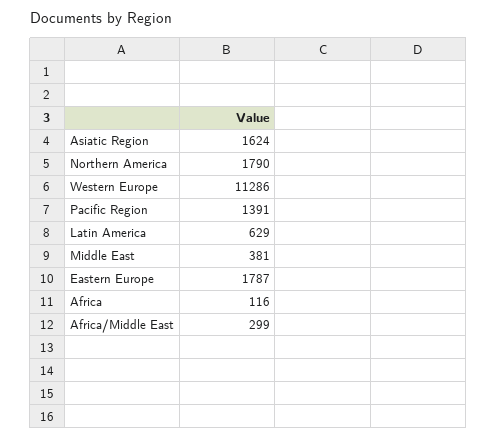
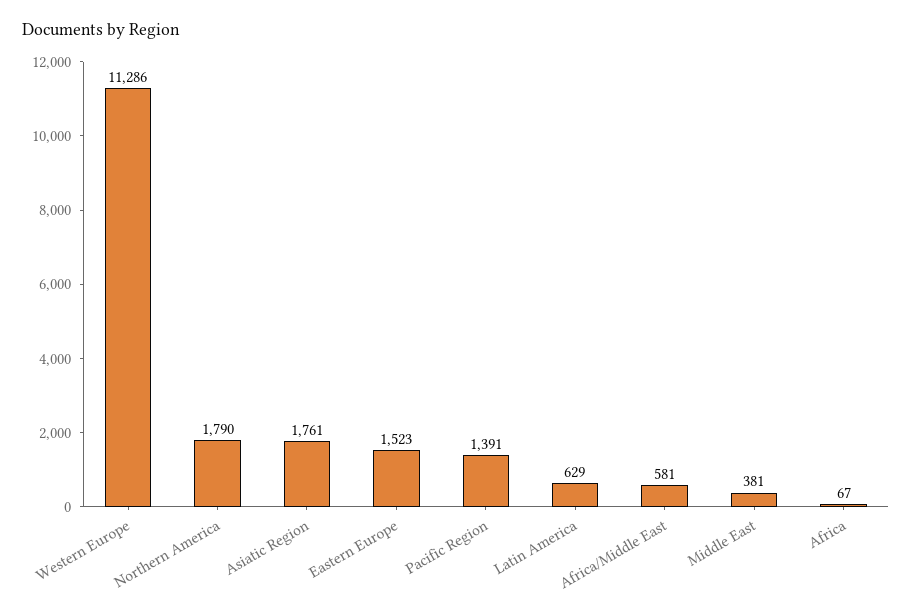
  {
-   "Asiatic Region": 1624,
+   "Asiatic Region": 1761,
    "Northern America": 1790,
    "Western Europe": 11286,
    "Pacific Region": 1391,
    "Latin America": 629,
    "Middle East": 381,
-   "Eastern Europe": 1787,
+   "Eastern Europe": 1523,
-   "Africa": 116,
+   "Africa": 67,
-   "Africa/Middle East": 299
+   "Africa/Middle East": 581
  }

